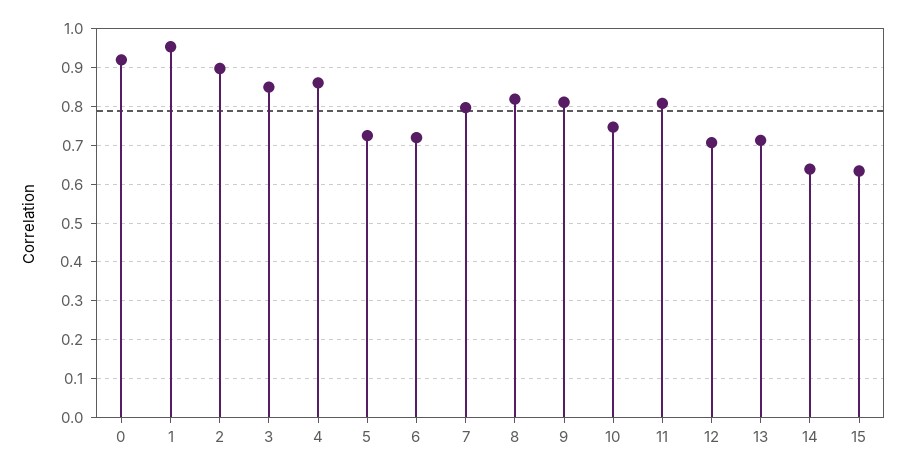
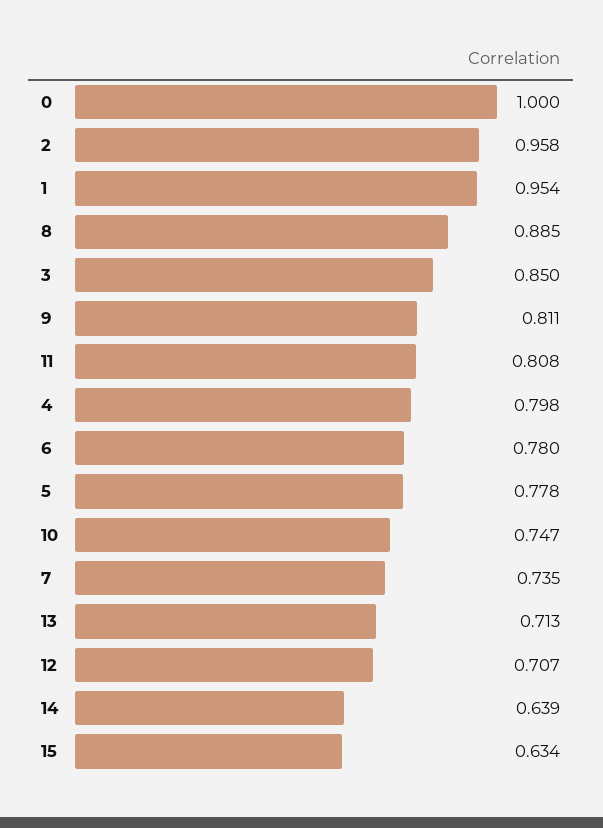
  {
-   "0": 0.92,
+   "0": 1,
    "1": 0.954,
-   "2": 0.9,
+   "2": 0.958,
    "3": 0.85,
-   "4": 0.86,
+   "4": 0.798,
-   "5": 0.72,
+   "5": 0.778,
-   "6": 0.72,
+   "6": 0.78,
-   "7": 0.8,
+   "7": 0.735,
-   "8": 0.82,
+   "8": 0.885,
    "9": 0.811,
    "10": 0.747,
    "11": 0.808,
    "12": 0.707,
    "13": 0.713,
    "14": 0.639,
    "15": 0.634
  }

